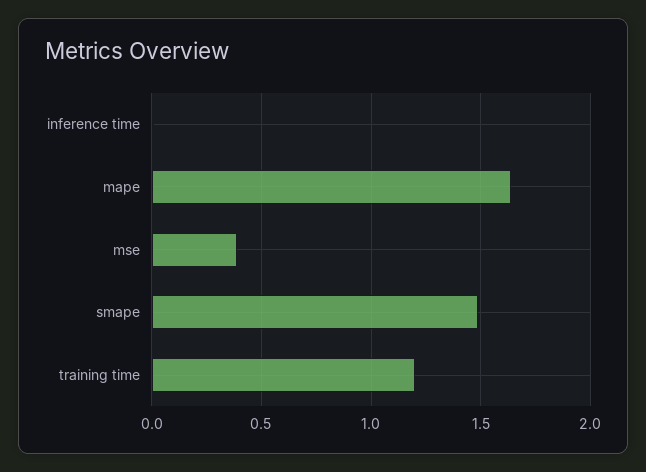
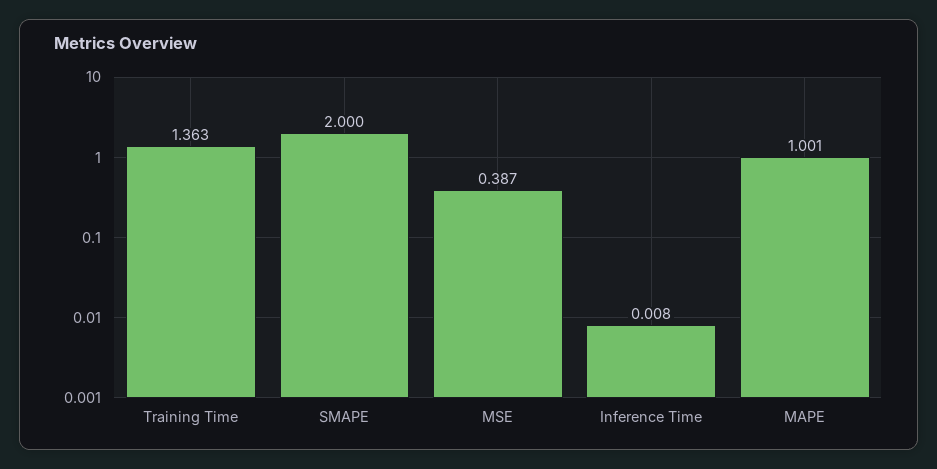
  {
    "inference time": 0.008,
-   "mape": 1.65,
+   "mape": 1.001,
    "mse": 0.387,
-   "smape": 1.5,
+   "smape": 2,
-   "training time": 1.2
+   "training time": 1.363
  }

